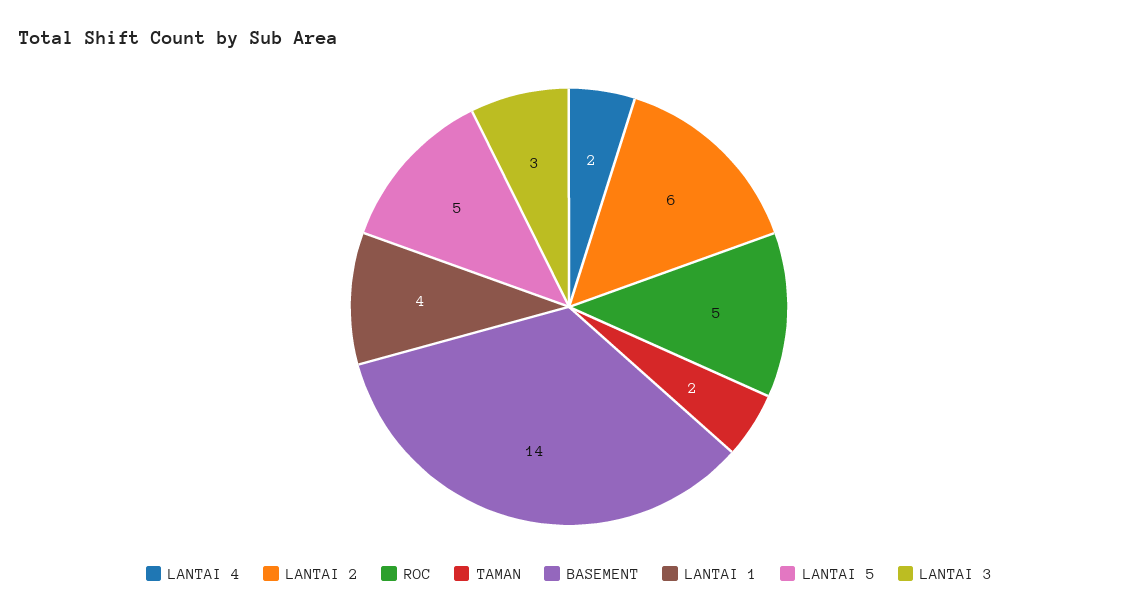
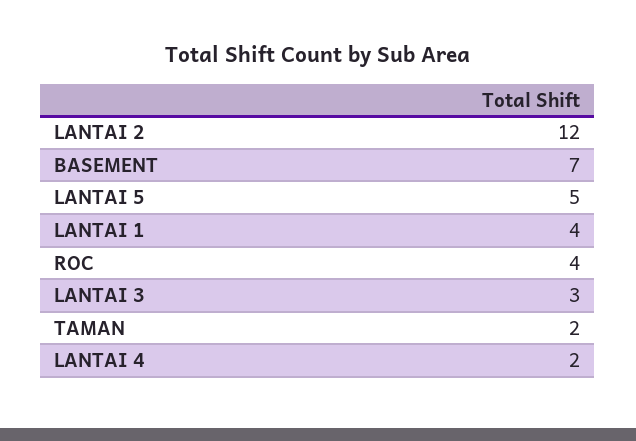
  {
    "LANTAI 4": 2,
-   "LANTAI 2": 6,
+   "LANTAI 2": 12,
-   "ROC": 5,
+   "ROC": 4,
    "TAMAN": 2,
-   "BASEMENT": 14,
+   "BASEMENT": 7,
    "LANTAI 1": 4,
    "LANTAI 5": 5,
    "LANTAI 3": 3
  }

